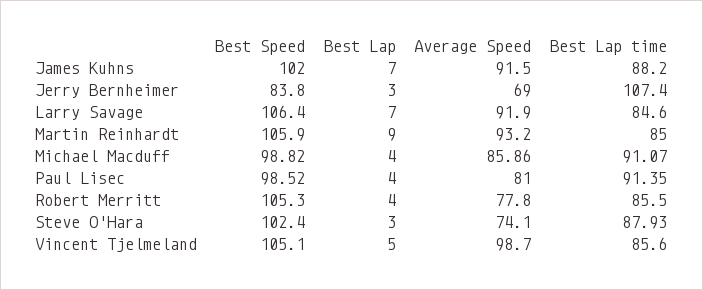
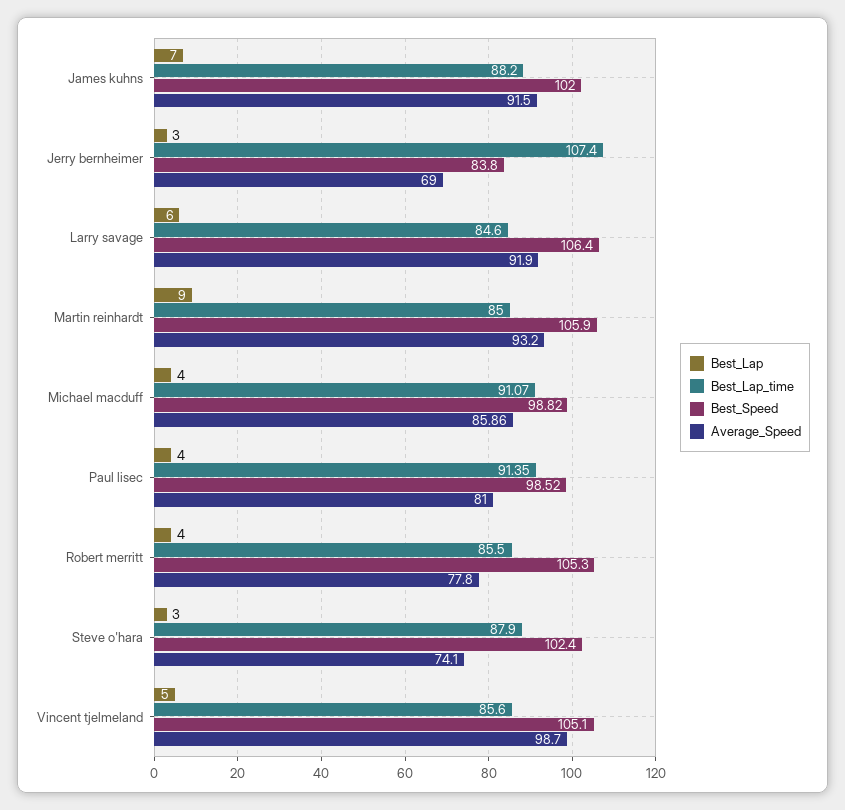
  {
    "Best Speed": {
      "James Kuhns": 102,
      "Jerry Bernheimer": 83.8,
      "Larry Savage": 106.4,
      "Martin Reinhardt": 105.9,
      "Michael Macduff": 98.82,
      "Paul Lisec": 98.52,
      "Robert Merritt": 105.3,
      "Steve O'Hara": 102.4,
      "Vincent Tjelmeland": 105.1
    },
    "Best Lap": {
      "James Kuhns": 7,
      "Jerry Bernheimer": 3,
-     "Larry Savage": 7,
+     "Larry Savage": 6,
      "Martin Reinhardt": 9,
      "Michael Macduff": 4,
      "Paul Lisec": 4,
      "Robert Merritt": 4,
      "Steve O'Hara": 3,
      "Vincent Tjelmeland": 5
    },
    "Average Speed": {
      "James Kuhns": 91.5,
      "Jerry Bernheimer": 69,
      "Larry Savage": 91.9,
      "Martin Reinhardt": 93.2,
      "Michael Macduff": 85.86,
      "Paul Lisec": 81,
      "Robert Merritt": 77.8,
      "Steve O'Hara": 74.1,
      "Vincent Tjelmeland": 98.7
    },
    "Best Lap time": {
      "James Kuhns": 88.2,
      "Jerry Bernheimer": 107.4,
      "Larry Savage": 84.6,
      "Martin Reinhardt": 85,
      "Michael Macduff": 91.07,
      "Paul Lisec": 91.35,
      "Robert Merritt": 85.5,
-     "Steve O'Hara": 87.93,
+     "Steve O'Hara": 87.9,
      "Vincent Tjelmeland": 85.6
    }
  }

